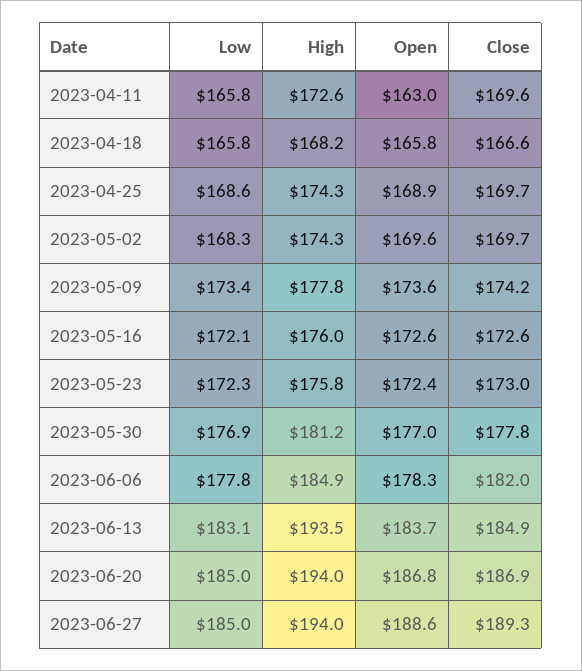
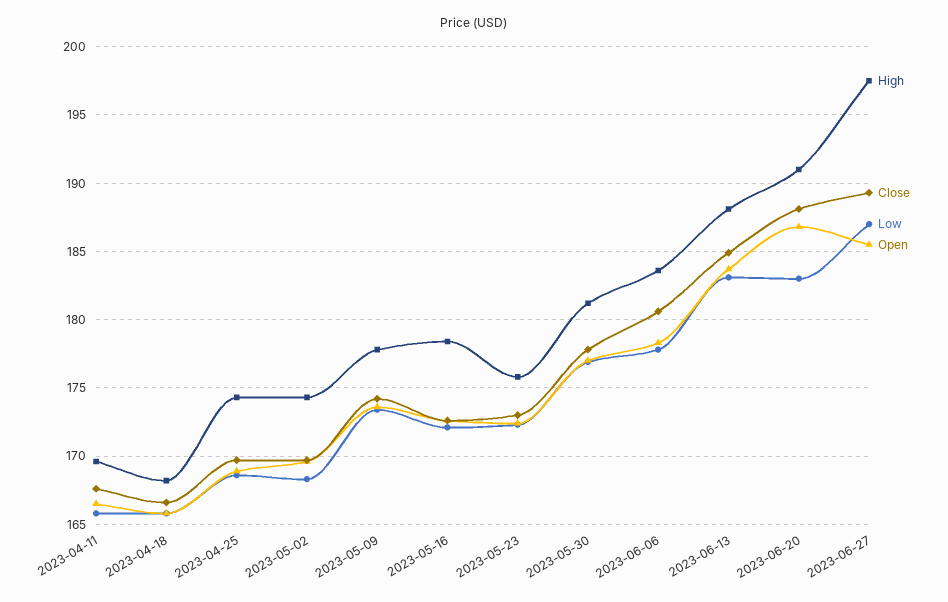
  {
    "Low": {
      "2023-04-11": 165.8,
      "2023-04-18": 165.8,
      "2023-04-25": 168.6,
      "2023-05-02": 168.3,
      "2023-05-09": 173.4,
      "2023-05-16": 172.1,
      "2023-05-23": 172.3,
      "2023-05-30": 176.9,
      "2023-06-06": 177.8,
      "2023-06-13": 183.1,
-     "2023-06-20": 185,
+     "2023-06-20": 183,
-     "2023-06-27": 185
+     "2023-06-27": 187
    },
    "High": {
-     "2023-04-11": 172.6,
+     "2023-04-11": 169.5,
      "2023-04-18": 168.2,
      "2023-04-25": 174.3,
      "2023-05-02": 174.3,
      "2023-05-09": 177.8,
-     "2023-05-16": 176,
+     "2023-05-16": 178.5,
      "2023-05-23": 175.8,
      "2023-05-30": 181.2,
-     "2023-06-06": 184.9,
+     "2023-06-06": 183.5,
-     "2023-06-13": 193.5,
+     "2023-06-13": 188,
-     "2023-06-20": 194,
+     "2023-06-20": 191,
-     "2023-06-27": 194
+     "2023-06-27": 197.5
    },
    "Open": {
-     "2023-04-11": 163,
+     "2023-04-11": 166.5,
      "2023-04-18": 165.8,
      "2023-04-25": 168.9,
      "2023-05-02": 169.6,
      "2023-05-09": 173.6,
      "2023-05-16": 172.6,
      "2023-05-23": 172.4,
      "2023-05-30": 177,
      "2023-06-06": 178.3,
      "2023-06-13": 183.7,
      "2023-06-20": 186.8,
-     "2023-06-27": 188.6
+     "2023-06-27": 185.5
    },
    "Close": {
-     "2023-04-11": 169.6,
+     "2023-04-11": 167.5,
      "2023-04-18": 166.6,
      "2023-04-25": 169.7,
      "2023-05-02": 169.7,
      "2023-05-09": 174.2,
      "2023-05-16": 172.6,
      "2023-05-23": 173,
      "2023-05-30": 177.8,
-     "2023-06-06": 182,
+     "2023-06-06": 180.5,
      "2023-06-13": 184.9,
-     "2023-06-20": 186.9,
+     "2023-06-20": 188,
      "2023-06-27": 189.3
    }
  }

